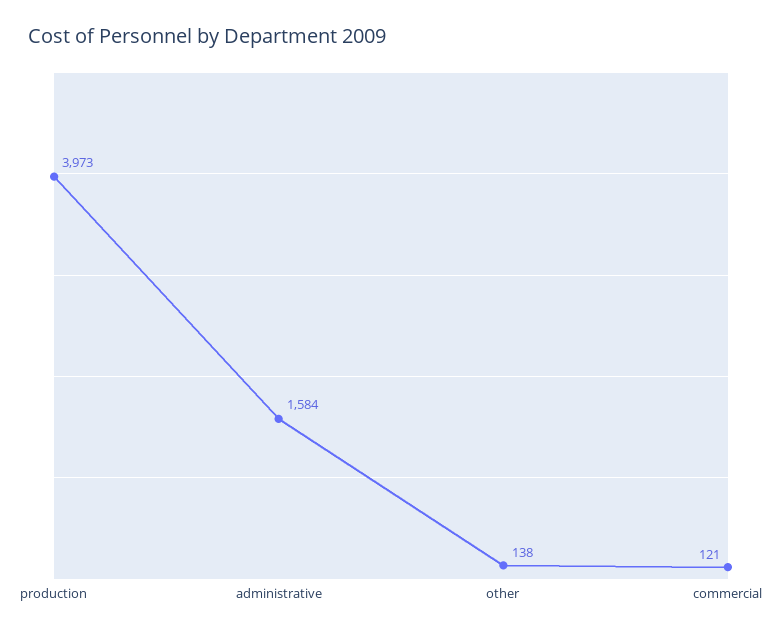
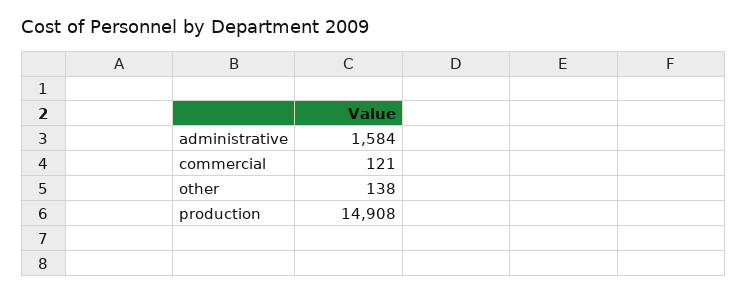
  {
-   "production": 3973,
+   "production": 14908,
    "administrative": 1584,
    "other": 138,
    "commercial": 121
  }

